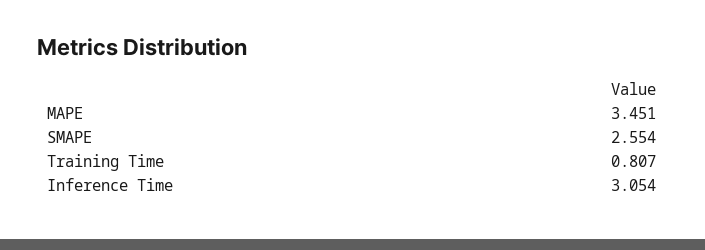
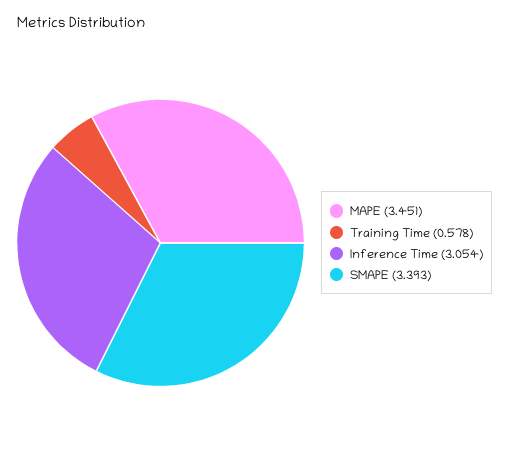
  {
    "MAPE": 3.451,
-   "SMAPE": 2.554,
+   "SMAPE": 3.393,
-   "Training Time": 0.807,
+   "Training Time": 0.578,
    "Inference Time": 3.054
  }

